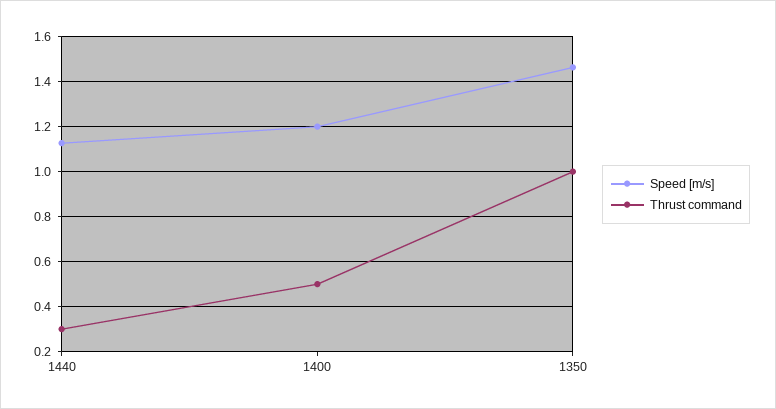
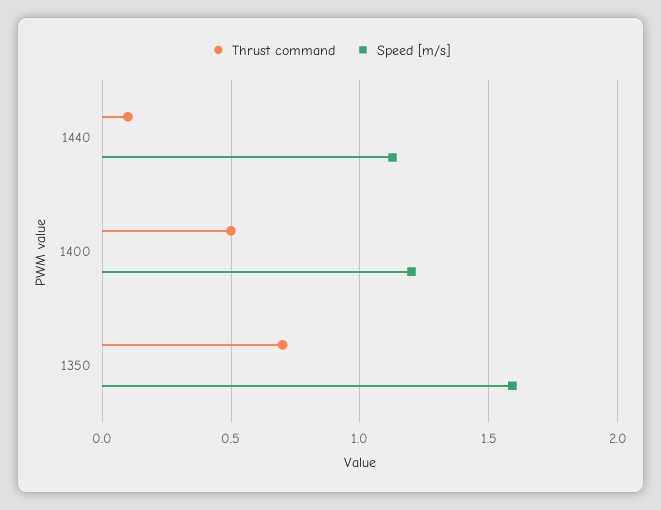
  {
    "Speed [m/s]": {
      "1440": 1.15,
      "1400": 1.2,
-     "1350": 1.45
+     "1350": 1.6
    },
    "Thrust command": {
-     "1440": 0.3,
+     "1440": 0.1,
      "1400": 0.5,
-     "1350": 1
+     "1350": 0.7
    }
  }

